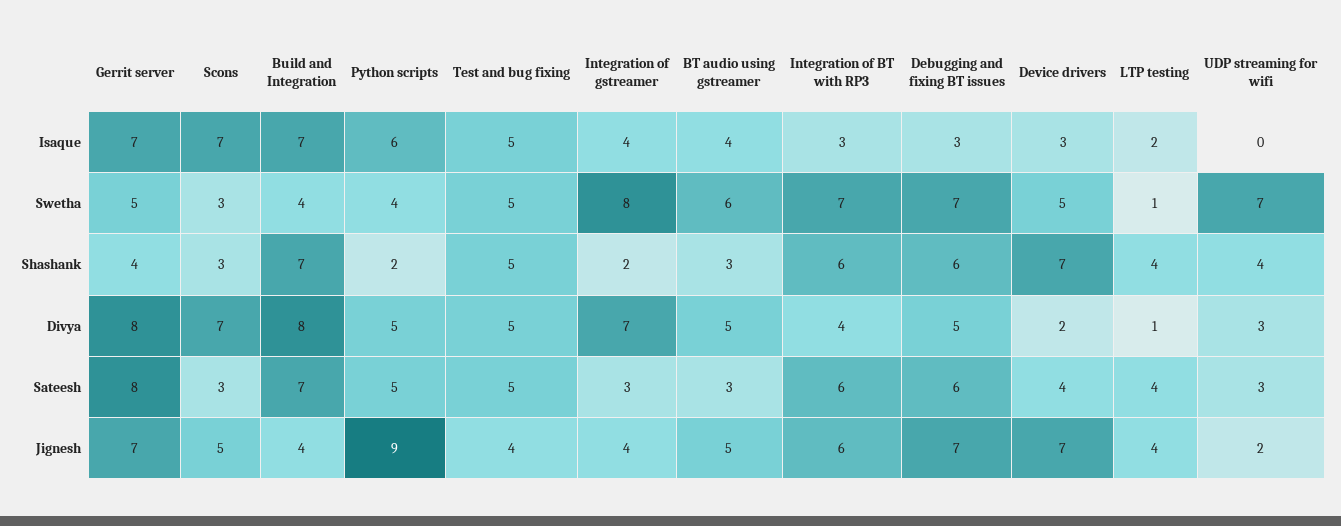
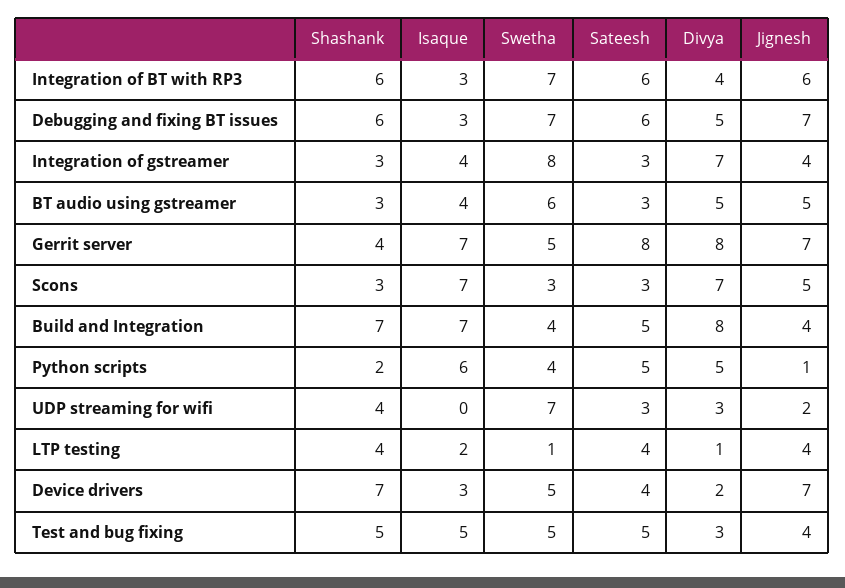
  {
    "Gerrit server": {
      "Isaque": 7,
      "Swetha": 5,
      "Shashank": 4,
      "Divya": 8,
      "Sateesh": 8,
      "Jignesh": 7
    },
    "Scons": {
      "Isaque": 7,
      "Swetha": 3,
      "Shashank": 3,
      "Divya": 7,
      "Sateesh": 3,
      "Jignesh": 5
    },
    "Build and Integration": {
      "Isaque": 7,
      "Swetha": 4,
      "Shashank": 7,
      "Divya": 8,
-     "Sateesh": 7,
+     "Sateesh": 5,
      "Jignesh": 4
    },
    "Python scripts": {
      "Isaque": 6,
      "Swetha": 4,
      "Shashank": 2,
      "Divya": 5,
      "Sateesh": 5,
-     "Jignesh": 9
+     "Jignesh": 1
    },
    "Test and bug fixing": {
      "Isaque": 5,
      "Swetha": 5,
      "Shashank": 5,
-     "Divya": 5,
+     "Divya": 3,
      "Sateesh": 5,
      "Jignesh": 4
    },
    "Integration of gstreamer": {
      "Isaque": 4,
      "Swetha": 8,
-     "Shashank": 2,
+     "Shashank": 3,
      "Divya": 7,
      "Sateesh": 3,
      "Jignesh": 4
    },
    "BT audio using gstreamer": {
      "Isaque": 4,
      "Swetha": 6,
      "Shashank": 3,
      "Divya": 5,
      "Sateesh": 3,
      "Jignesh": 5
    },
    "Integration of BT with RP3": {
      "Isaque": 3,
      "Swetha": 7,
      "Shashank": 6,
      "Divya": 4,
      "Sateesh": 6,
      "Jignesh": 6
    },
    "Debugging and fixing BT issues": {
      "Isaque": 3,
      "Swetha": 7,
      "Shashank": 6,
      "Divya": 5,
      "Sateesh": 6,
      "Jignesh": 7
    },
    "Device drivers": {
      "Isaque": 3,
      "Swetha": 5,
      "Shashank": 7,
      "Divya": 2,
      "Sateesh": 4,
      "Jignesh": 7
    },
    "LTP testing": {
      "Isaque": 2,
      "Swetha": 1,
      "Shashank": 4,
      "Divya": 1,
      "Sateesh": 4,
      "Jignesh": 4
    },
    "UDP streaming for wifi": {
      "Isaque": 0,
      "Swetha": 7,
      "Shashank": 4,
      "Divya": 3,
      "Sateesh": 3,
      "Jignesh": 2
    }
  }

